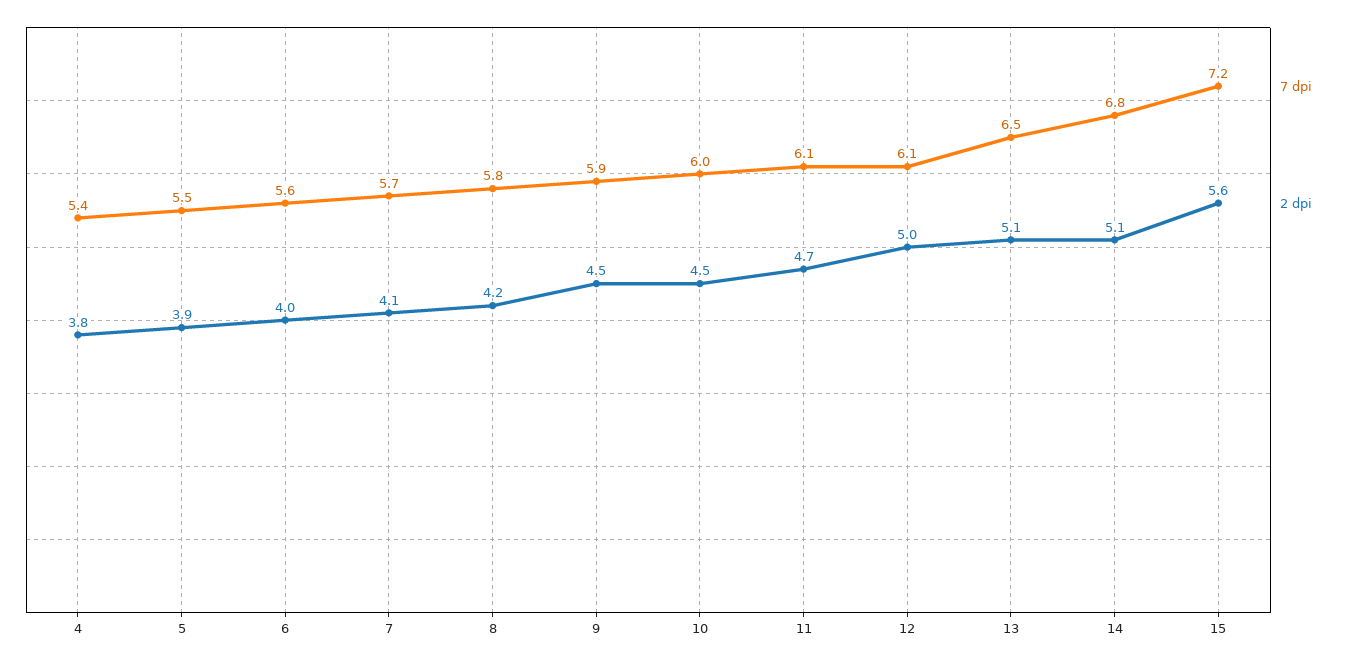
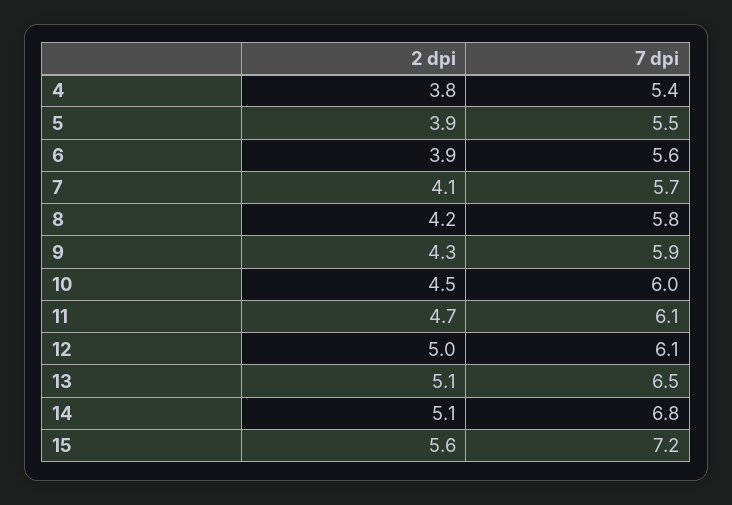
  {
    "7 dpi": {
      "4": 5.4,
      "5": 5.5,
      "6": 5.6,
      "7": 5.7,
      "8": 5.8,
      "9": 5.9,
      "10": 6,
      "11": 6.1,
      "12": 6.1,
      "13": 6.5,
      "14": 6.8,
      "15": 7.2
    },
    "2 dpi": {
      "4": 3.8,
      "5": 3.9,
-     "6": 4,
+     "6": 3.9,
      "7": 4.1,
      "8": 4.2,
-     "9": 4.5,
+     "9": 4.3,
      "10": 4.5,
      "11": 4.7,
      "12": 5,
      "13": 5.1,
      "14": 5.1,
      "15": 5.6
    }
  }

